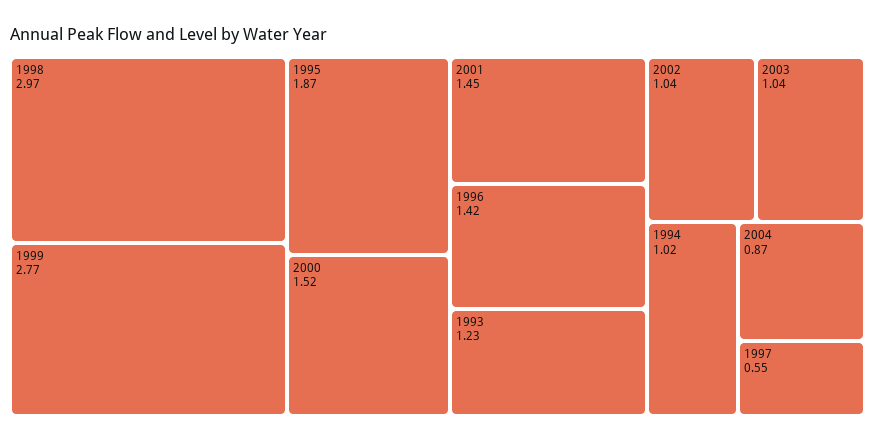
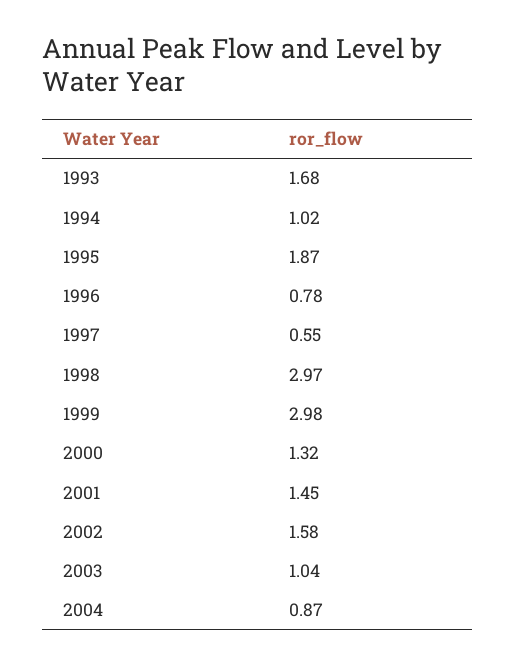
  {
    "1998": 2.97,
-   "1999": 2.77,
+   "1999": 2.98,
    "1995": 1.87,
-   "2000": 1.52,
+   "2000": 1.32,
    "2001": 1.45,
-   "1996": 1.42,
+   "1996": 0.78,
-   "1993": 1.23,
+   "1993": 1.68,
-   "2002": 1.04,
+   "2002": 1.58,
    "2003": 1.04,
    "1994": 1.02,
    "2004": 0.87,
    "1997": 0.55
  }

